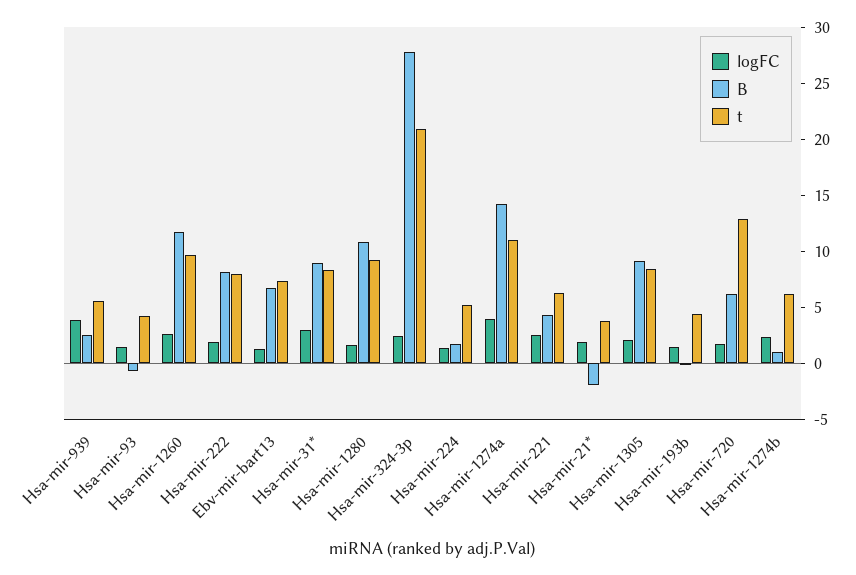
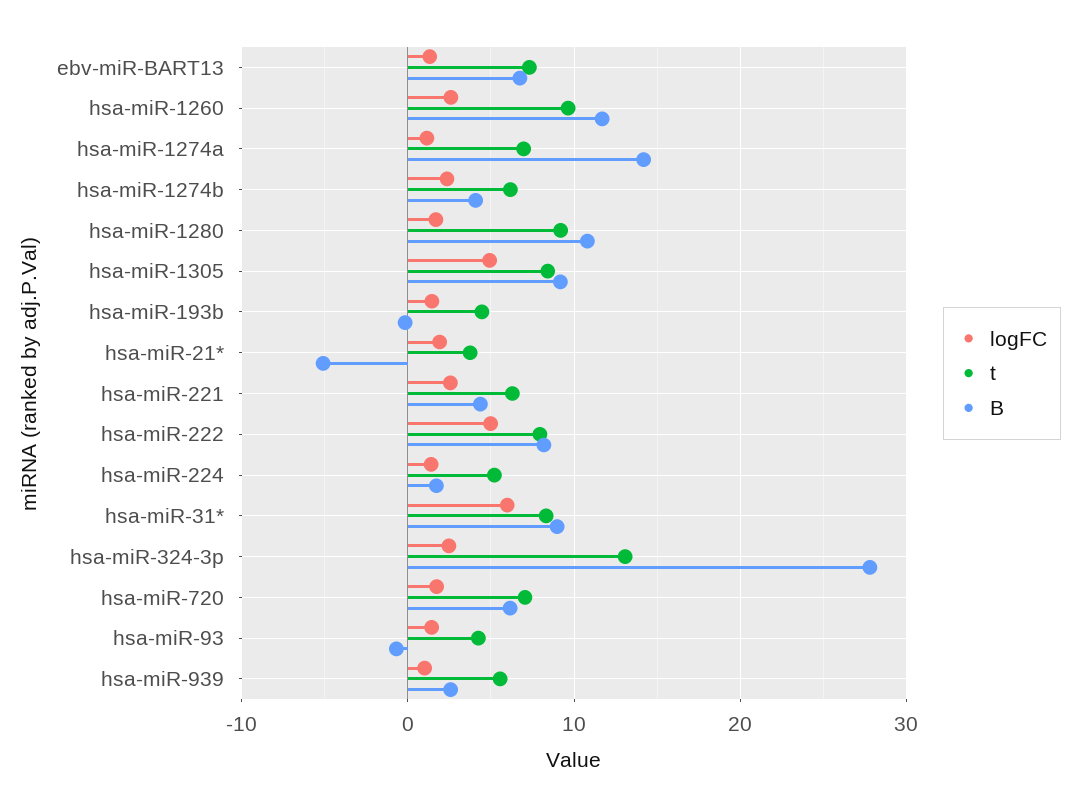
  {
    "logFC": {
-     "Hsa-mir-939": 4,
+     "Hsa-mir-939": 1,
      "Hsa-mir-93": 1,
      "Hsa-mir-1260": 3,
-     "Hsa-mir-222": 2,
+     "Hsa-mir-222": 5,
      "Ebv-mir-bart13": 1,
-     "Hsa-mir-31*": 3,
+     "Hsa-mir-31*": 6,
      "Hsa-mir-1280": 2,
      "Hsa-mir-324-3p": 2,
      "Hsa-mir-224": 1,
-     "Hsa-mir-1274a": 4,
+     "Hsa-mir-1274a": 1,
      "Hsa-mir-221": 3,
      "Hsa-mir-21*": 2,
-     "Hsa-mir-1305": 2,
+     "Hsa-mir-1305": 5,
      "Hsa-mir-193b": 1,
      "Hsa-mir-720": 2,
      "Hsa-mir-1274b": 2
    },
    "B": {
      "Hsa-mir-939": 3,
      "Hsa-mir-93": -1,
      "Hsa-mir-1260": 12,
      "Hsa-mir-222": 8,
      "Ebv-mir-bart13": 7,
      "Hsa-mir-31*": 9,
      "Hsa-mir-1280": 11,
      "Hsa-mir-324-3p": 28,
      "Hsa-mir-224": 2,
      "Hsa-mir-1274a": 14,
      "Hsa-mir-221": 4,
-     "Hsa-mir-21*": -2,
+     "Hsa-mir-21*": -5,
      "Hsa-mir-1305": 9,
      "Hsa-mir-193b": 0,
      "Hsa-mir-720": 6,
-     "Hsa-mir-1274b": 1
+     "Hsa-mir-1274b": 4
    },
    "t": {
      "Hsa-mir-939": 6,
      "Hsa-mir-93": 4,
      "Hsa-mir-1260": 10,
      "Hsa-mir-222": 8,
      "Ebv-mir-bart13": 7,
      "Hsa-mir-31*": 8,
      "Hsa-mir-1280": 9,
-     "Hsa-mir-324-3p": 21,
+     "Hsa-mir-324-3p": 13,
      "Hsa-mir-224": 5,
-     "Hsa-mir-1274a": 11,
+     "Hsa-mir-1274a": 7,
      "Hsa-mir-221": 6,
      "Hsa-mir-21*": 4,
      "Hsa-mir-1305": 8,
      "Hsa-mir-193b": 4,
-     "Hsa-mir-720": 13,
+     "Hsa-mir-720": 7,
      "Hsa-mir-1274b": 6
    }
  }

